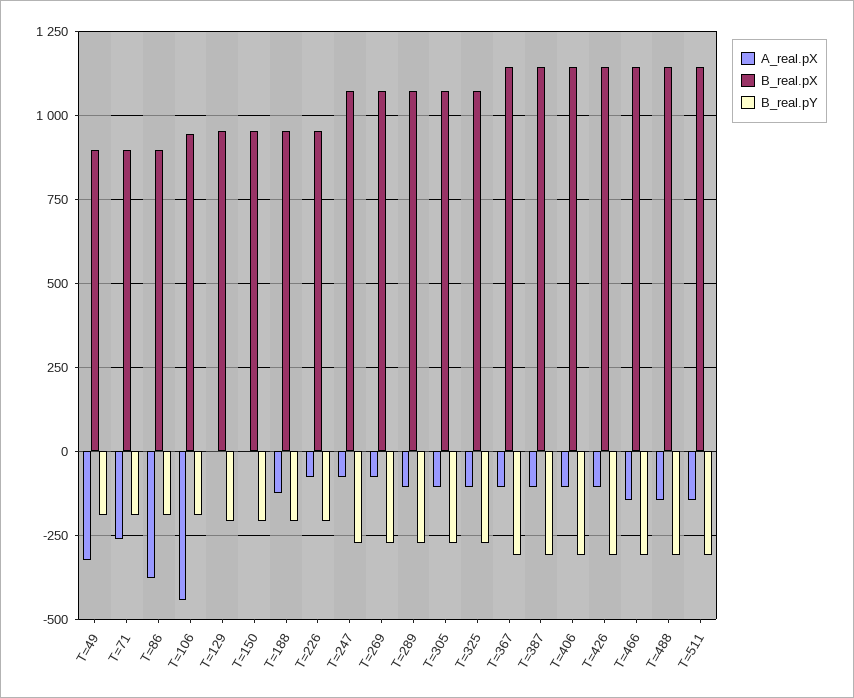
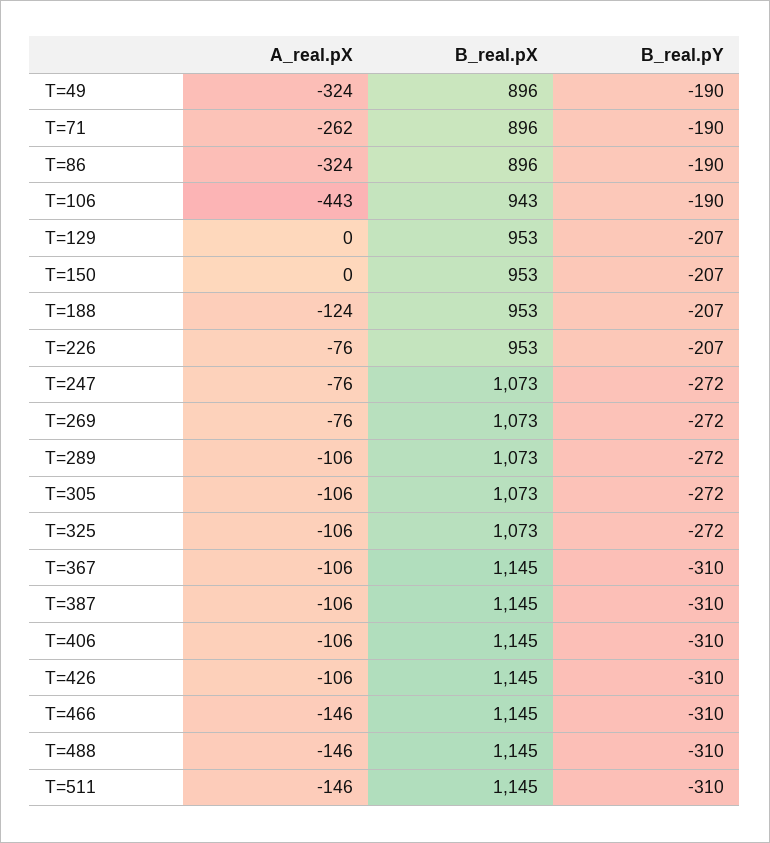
  {
    "A_real.pX": {
      "T=49": -324,
      "T=71": -262,
-     "T=86": -375,
+     "T=86": -324,
      "T=106": -443,
      "T=129": 0,
      "T=150": 0,
      "T=188": -124,
      "T=226": -76,
      "T=247": -76,
      "T=269": -76,
      "T=289": -106,
      "T=305": -106,
      "T=325": -106,
      "T=367": -106,
      "T=387": -106,
      "T=406": -106,
      "T=426": -106,
      "T=466": -146,
      "T=488": -146,
      "T=511": -146
    },
    "B_real.pX": {
      "T=49": 896,
      "T=71": 896,
      "T=86": 896,
      "T=106": 943,
      "T=129": 953,
      "T=150": 953,
      "T=188": 953,
      "T=226": 953,
      "T=247": 1073,
      "T=269": 1073,
      "T=289": 1073,
      "T=305": 1073,
      "T=325": 1073,
      "T=367": 1145,
      "T=387": 1145,
      "T=406": 1145,
      "T=426": 1145,
      "T=466": 1145,
      "T=488": 1145,
      "T=511": 1145
    },
    "B_real.pY": {
      "T=49": -190,
      "T=71": -190,
      "T=86": -190,
      "T=106": -190,
      "T=129": -207,
      "T=150": -207,
      "T=188": -207,
      "T=226": -207,
      "T=247": -272,
      "T=269": -272,
      "T=289": -272,
      "T=305": -272,
      "T=325": -272,
      "T=367": -310,
      "T=387": -310,
      "T=406": -310,
      "T=426": -310,
      "T=466": -310,
      "T=488": -310,
      "T=511": -310
    }
  }

